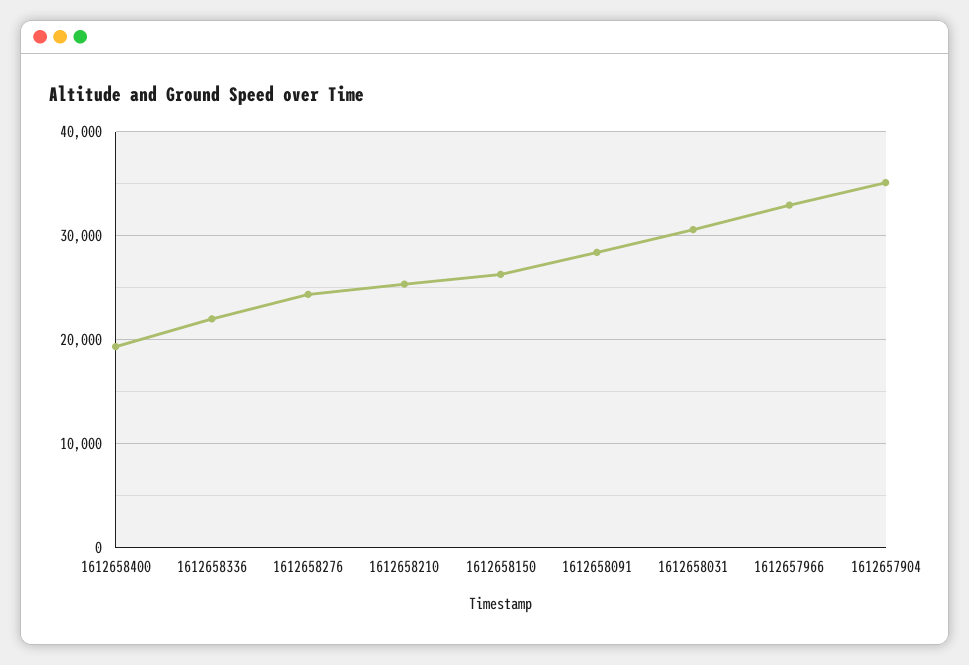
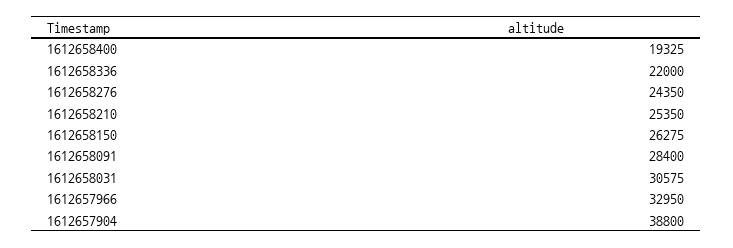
  {
    "1612658400": 19325,
    "1612658336": 22000,
    "1612658276": 24350,
    "1612658210": 25350,
    "1612658150": 26275,
    "1612658091": 28400,
    "1612658031": 30575,
    "1612657966": 32950,
-   "1612657904": 35000
+   "1612657904": 38800
  }

